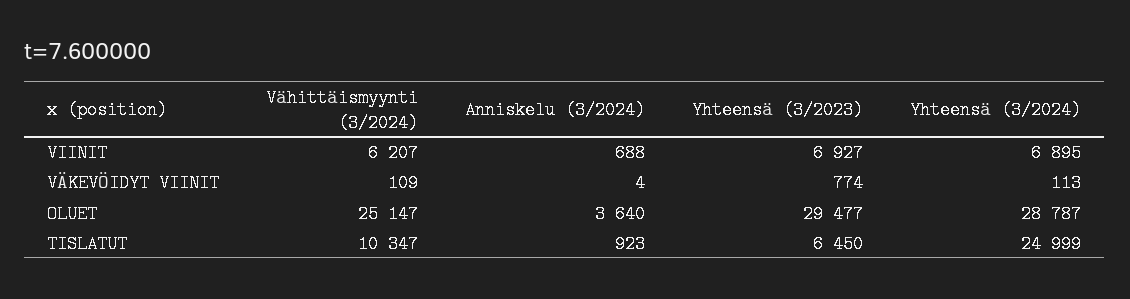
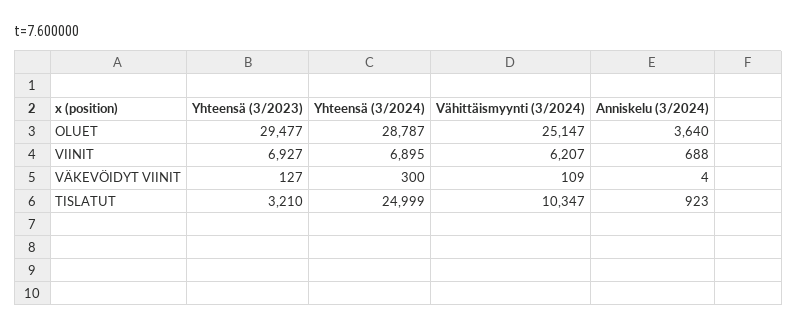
  {
    "Vähittäismyynti (3/2024)": {
      "VIINIT": 6207,
      "VÄKEVÖIDYT VIINIT": 109,
      "OLUET": 25147,
      "TISLATUT": 10347
    },
    "Anniskelu (3/2024)": {
      "VIINIT": 688,
      "VÄKEVÖIDYT VIINIT": 4,
      "OLUET": 3640,
      "TISLATUT": 923
    },
    "Yhteensä (3/2023)": {
      "VIINIT": 6927,
-     "VÄKEVÖIDYT VIINIT": 774,
+     "VÄKEVÖIDYT VIINIT": 127,
      "OLUET": 29477,
-     "TISLATUT": 6450
+     "TISLATUT": 3210
    },
    "Yhteensä (3/2024)": {
      "VIINIT": 6895,
-     "VÄKEVÖIDYT VIINIT": 113,
+     "VÄKEVÖIDYT VIINIT": 300,
      "OLUET": 28787,
      "TISLATUT": 24999
    }
  }

